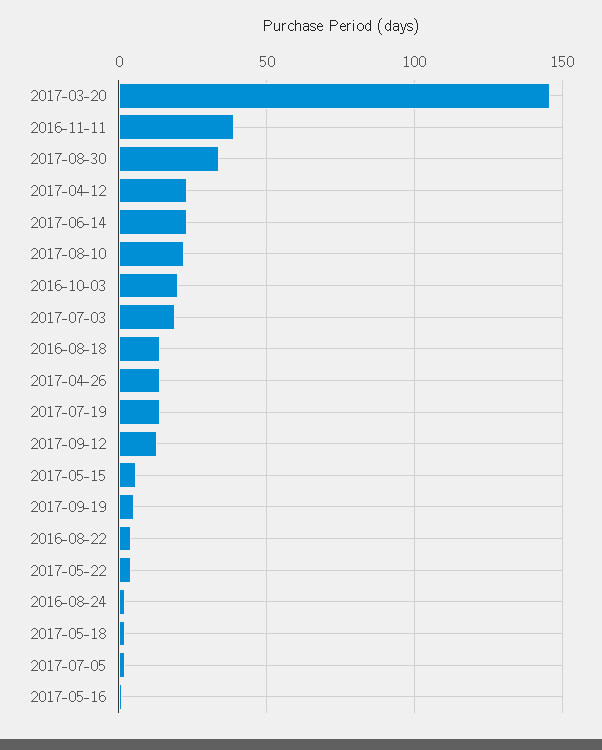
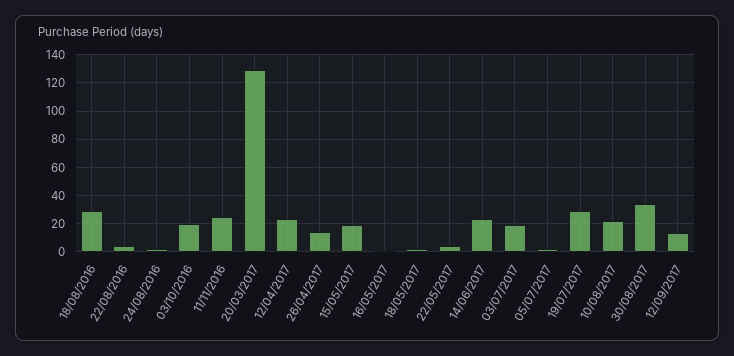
  {
-   "2017-03-20": 145,
+   "2017-03-20": 130,
-   "2016-11-11": 40,
+   "2016-11-11": 25,
    "2017-08-30": 35,
    "2017-04-12": 25,
    "2017-06-14": 25,
    "2017-08-10": 20,
    "2016-10-03": 20,
    "2017-07-03": 20,
-   "2016-08-18": 15,
+   "2016-08-18": 30,
    "2017-04-26": 15,
-   "2017-07-19": 15,
+   "2017-07-19": 30,
    "2017-09-12": 15,
-   "2017-05-15": 5,
+   "2017-05-15": 20,
-   "2017-09-19": 5,
    "2016-08-22": 5,
    "2017-05-22": 5,
    "2016-08-24": 0,
    "2017-05-18": 0,
    "2017-07-05": 0,
    "2017-05-16": 0
  }

